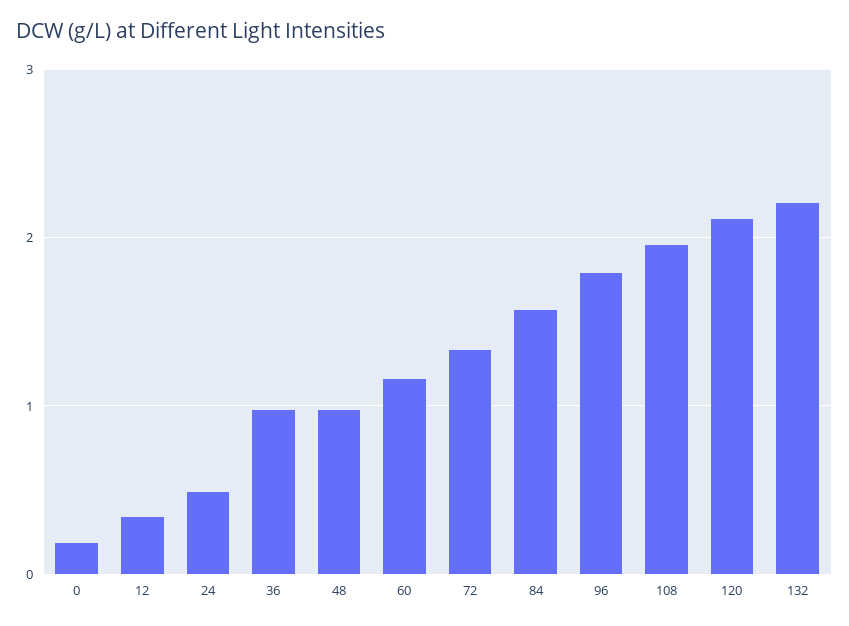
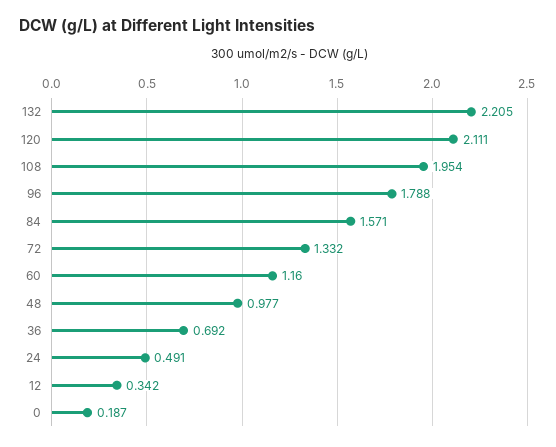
  {
    "0": 0.187,
    "12": 0.342,
    "24": 0.491,
-   "36": 1,
+   "36": 0.692,
    "48": 0.977,
    "60": 1.16,
    "72": 1.332,
    "84": 1.571,
    "96": 1.788,
    "108": 1.954,
    "120": 2.111,
    "132": 2.205
  }

